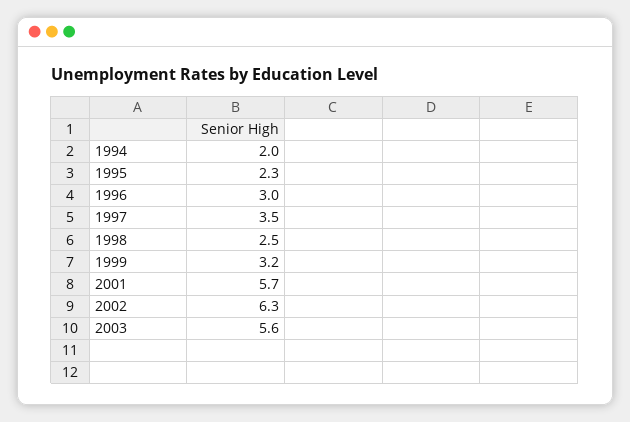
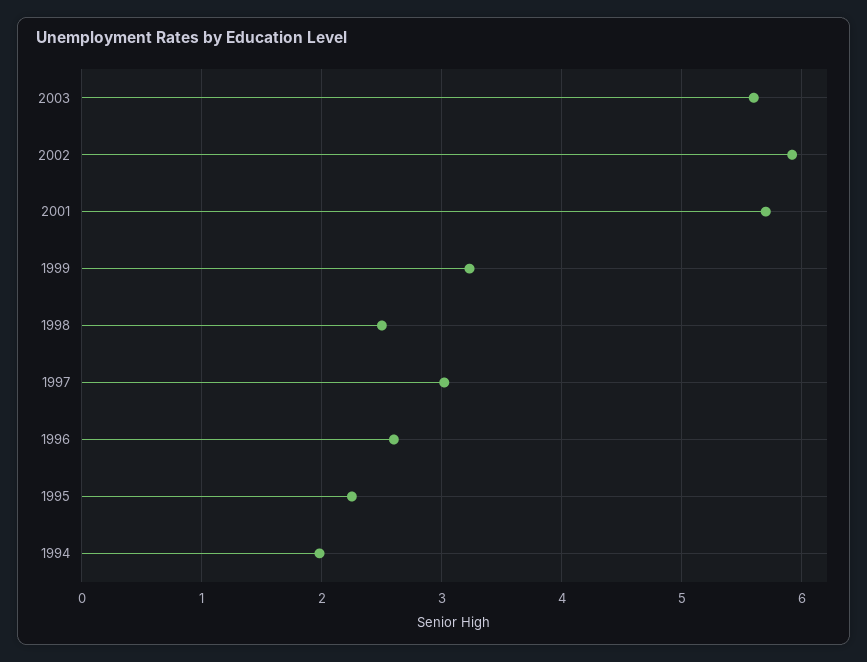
  {
    "1994": 2,
    "1995": 2.3,
-   "1996": 3,
+   "1996": 2.6,
-   "1997": 3.5,
+   "1997": 3,
    "1998": 2.5,
    "1999": 3.2,
    "2001": 5.7,
-   "2002": 6.3,
+   "2002": 5.9,
    "2003": 5.6
  }

